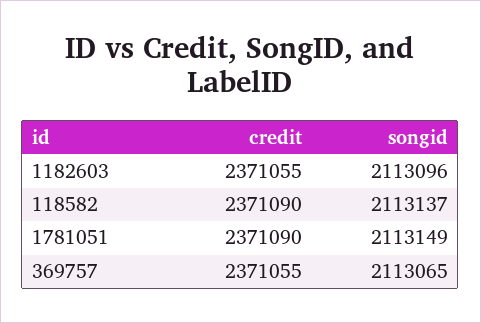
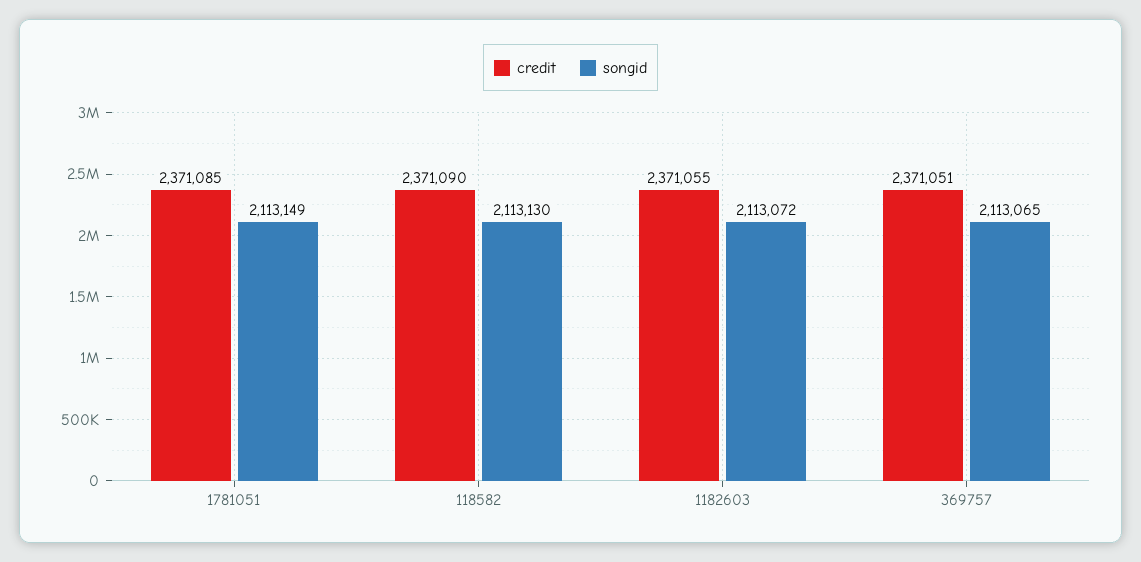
  {
    "credit": {
      "1182603": 2371055,
      "118582": 2371090,
-     "1781051": 2371090,
+     "1781051": 2371085,
-     "369757": 2371055
+     "369757": 2371051
    },
    "songid": {
-     "1182603": 2113096,
+     "1182603": 2113072,
-     "118582": 2113137,
+     "118582": 2113130,
      "1781051": 2113149,
      "369757": 2113065
    }
  }

